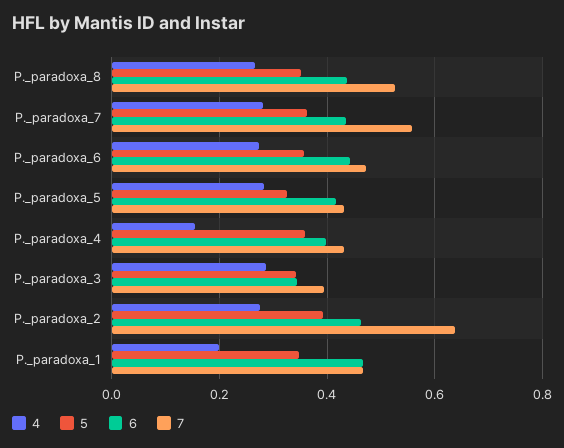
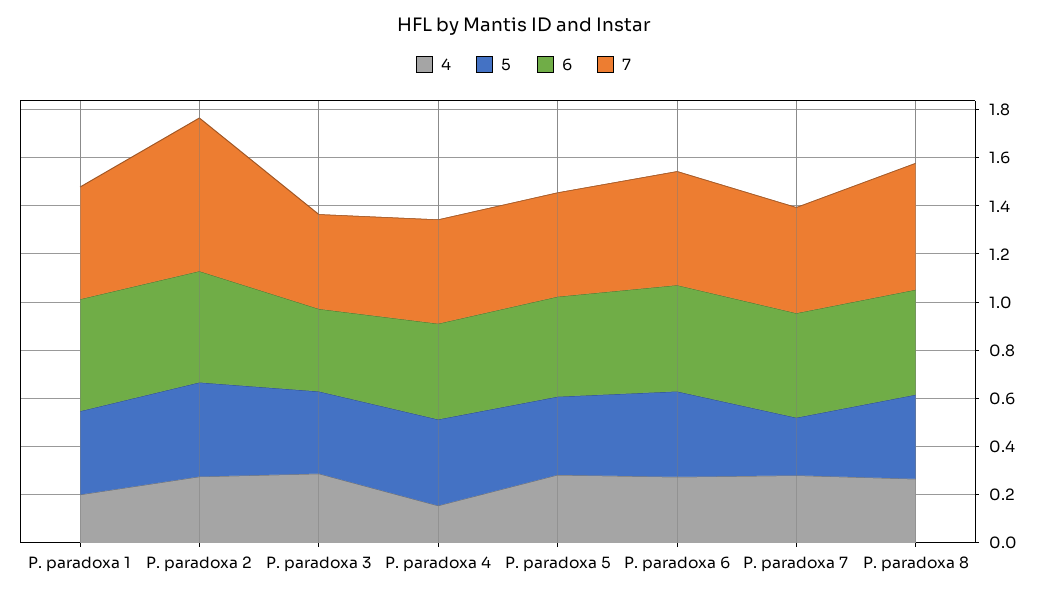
  {
    "4": {
      "P._paradoxa_8": 0.26,
      "P._paradoxa_7": 0.28,
      "P._paradoxa_6": 0.28,
      "P._paradoxa_5": 0.28,
      "P._paradoxa_4": 0.16,
      "P._paradoxa_3": 0.28,
      "P._paradoxa_2": 0.28,
      "P._paradoxa_1": 0.2
    },
    "5": {
      "P._paradoxa_8": 0.36,
-     "P._paradoxa_7": 0.36,
+     "P._paradoxa_7": 0.25,
      "P._paradoxa_6": 0.36,
      "P._paradoxa_5": 0.32,
      "P._paradoxa_4": 0.36,
      "P._paradoxa_3": 0.34,
      "P._paradoxa_2": 0.4,
      "P._paradoxa_1": 0.34
    },
    "6": {
      "P._paradoxa_8": 0.44,
      "P._paradoxa_7": 0.44,
      "P._paradoxa_6": 0.44,
      "P._paradoxa_5": 0.42,
      "P._paradoxa_4": 0.4,
      "P._paradoxa_3": 0.34,
      "P._paradoxa_2": 0.46,
      "P._paradoxa_1": 0.46
    },
    "7": {
      "P._paradoxa_8": 0.52,
-     "P._paradoxa_7": 0.56,
+     "P._paradoxa_7": 0.45,
      "P._paradoxa_6": 0.48,
      "P._paradoxa_5": 0.44,
      "P._paradoxa_4": 0.44,
      "P._paradoxa_3": 0.4,
      "P._paradoxa_2": 0.64,
      "P._paradoxa_1": 0.46
    }
  }

